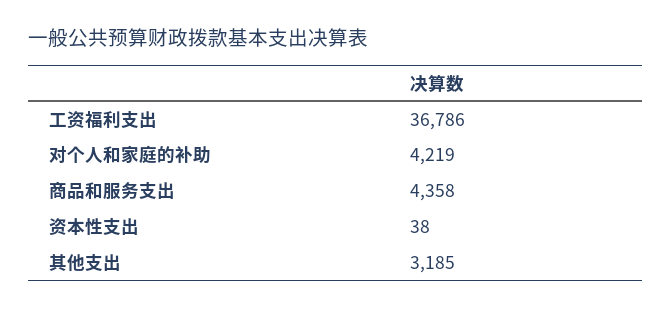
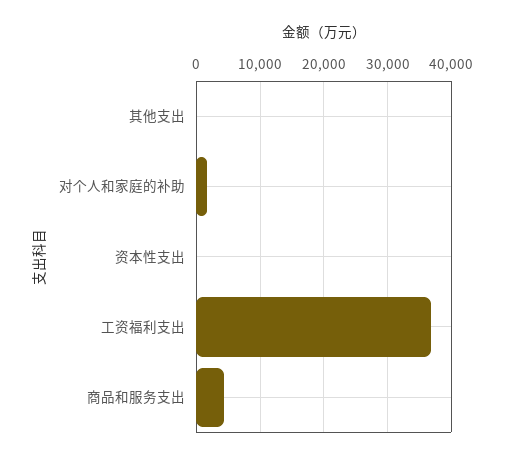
  {
    "工资福利支出": 36786,
-   "对个人和家庭的补助": 4219,
+   "对个人和家庭的补助": 2000,
    "商品和服务支出": 4358,
    "资本性支出": 38,
-   "其他支出": 3185
+   "其他支出": 0
  }

